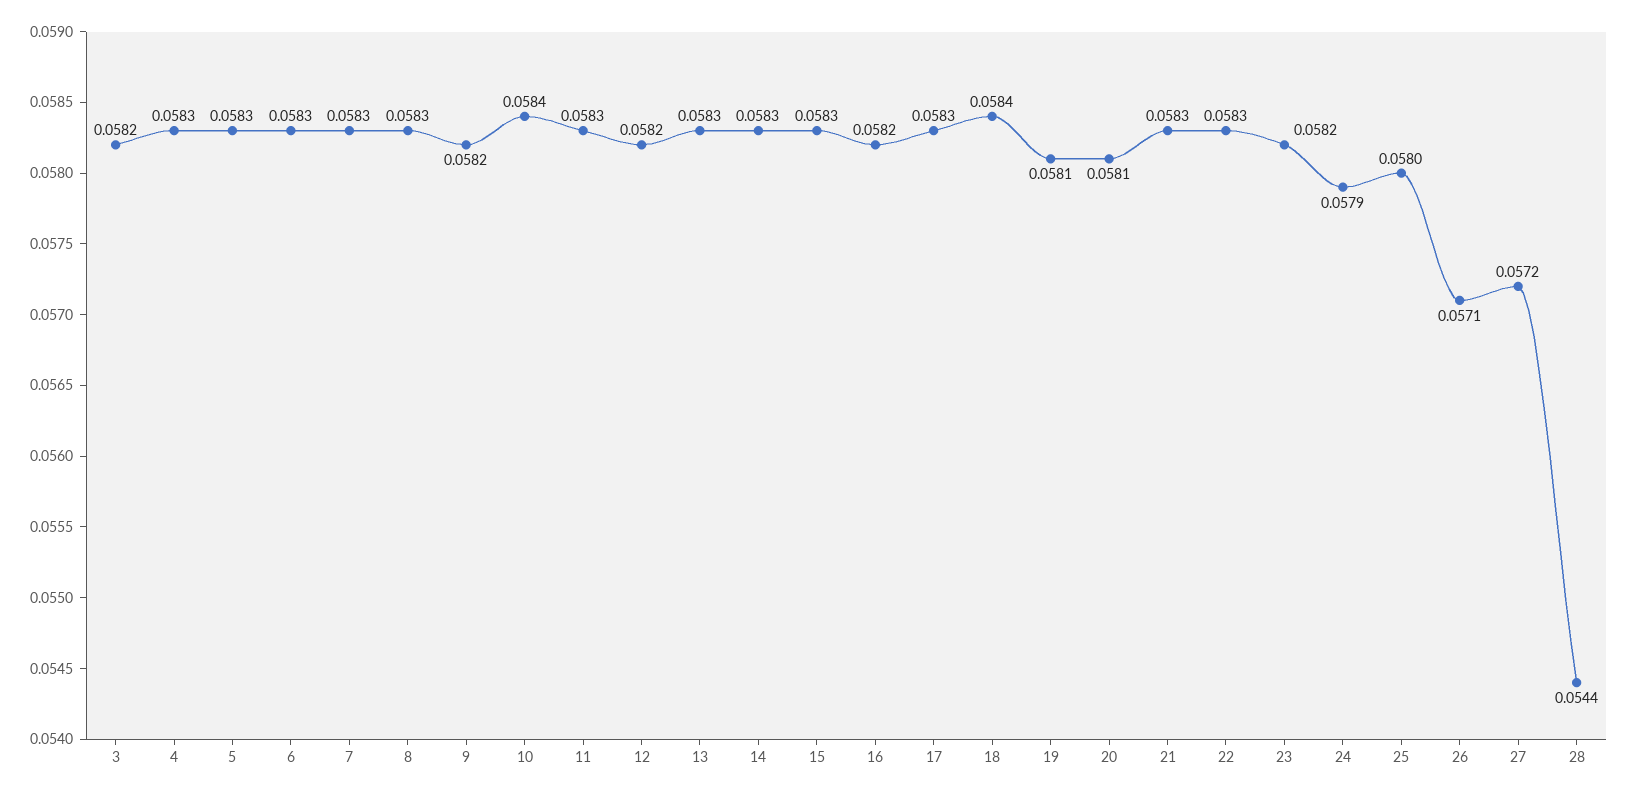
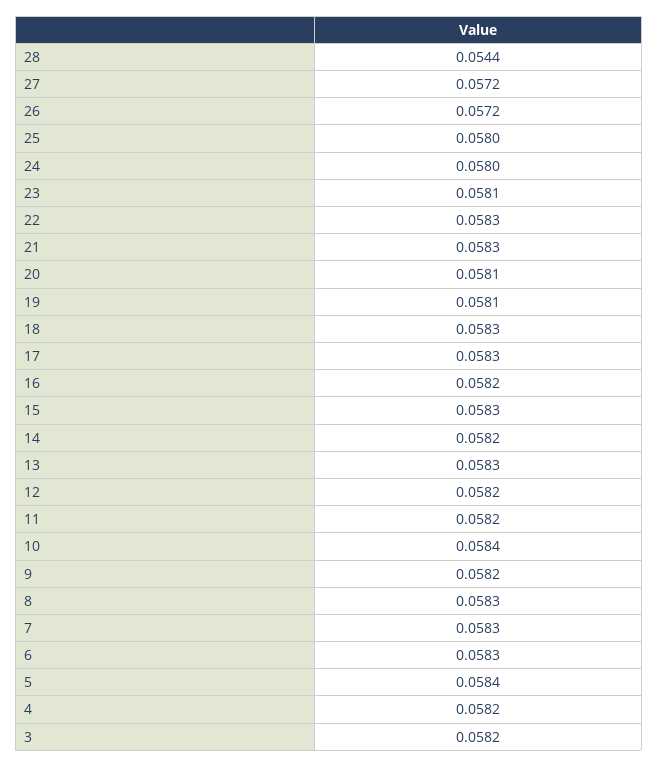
  {
    "3": 0.0582,
-   "4": 0.0583,
+   "4": 0.0582,
-   "5": 0.0583,
+   "5": 0.0584,
    "6": 0.0583,
    "7": 0.0583,
    "8": 0.0583,
    "9": 0.0582,
    "10": 0.0584,
-   "11": 0.0583,
+   "11": 0.0582,
    "12": 0.0582,
    "13": 0.0583,
-   "14": 0.0583,
+   "14": 0.0582,
    "15": 0.0583,
    "16": 0.0582,
    "17": 0.0583,
-   "18": 0.0584,
+   "18": 0.0583,
    "19": 0.0581,
    "20": 0.0581,
    "21": 0.0583,
    "22": 0.0583,
-   "23": 0.0582,
+   "23": 0.0581,
-   "24": 0.0579,
+   "24": 0.058,
    "25": 0.058,
-   "26": 0.0571,
+   "26": 0.0572,
    "27": 0.0572,
    "28": 0.0544
  }

